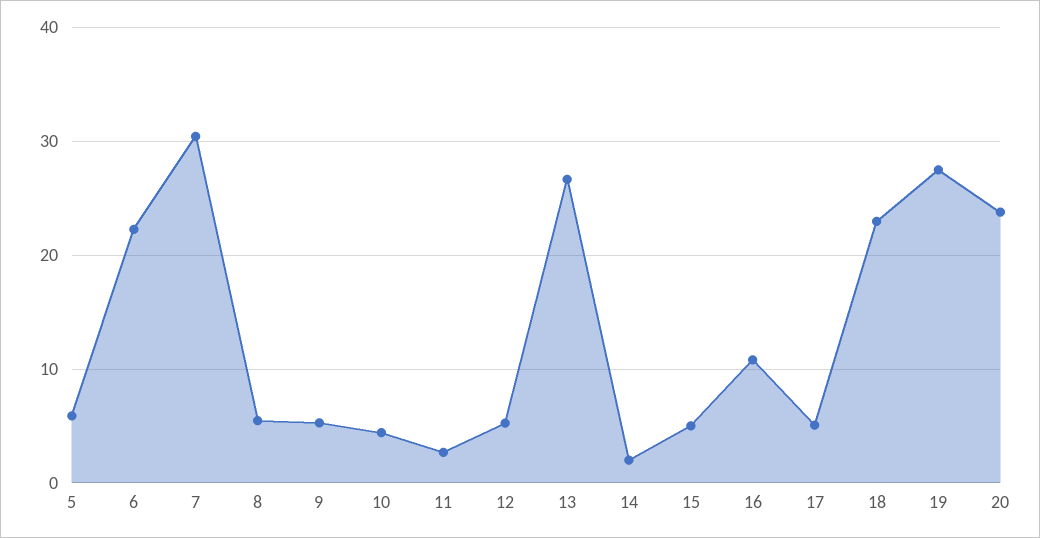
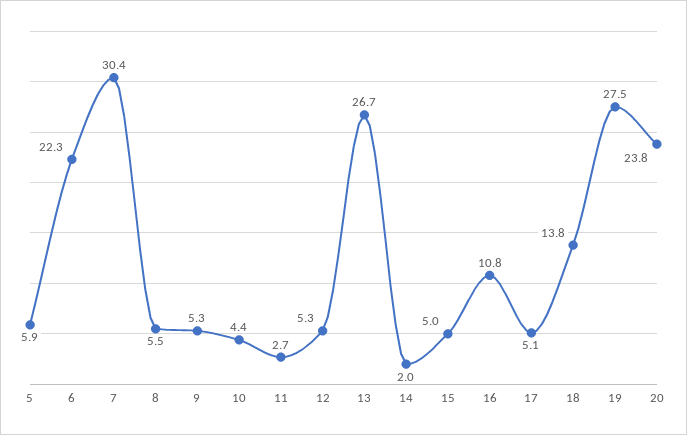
  {
    "5": 5.9,
    "6": 22.3,
    "7": 30.4,
    "8": 5.5,
    "9": 5.3,
    "10": 4.4,
    "11": 2.7,
    "12": 5.3,
    "13": 26.7,
    "14": 2,
    "15": 5,
    "16": 10.8,
    "17": 5.1,
-   "18": 23,
+   "18": 13.8,
    "19": 27.5,
    "20": 23.8
  }

